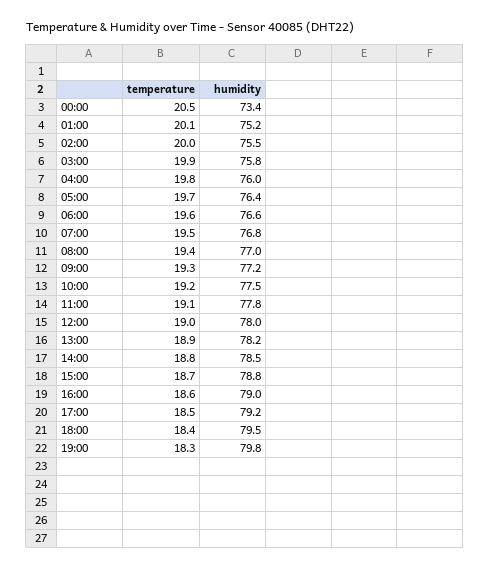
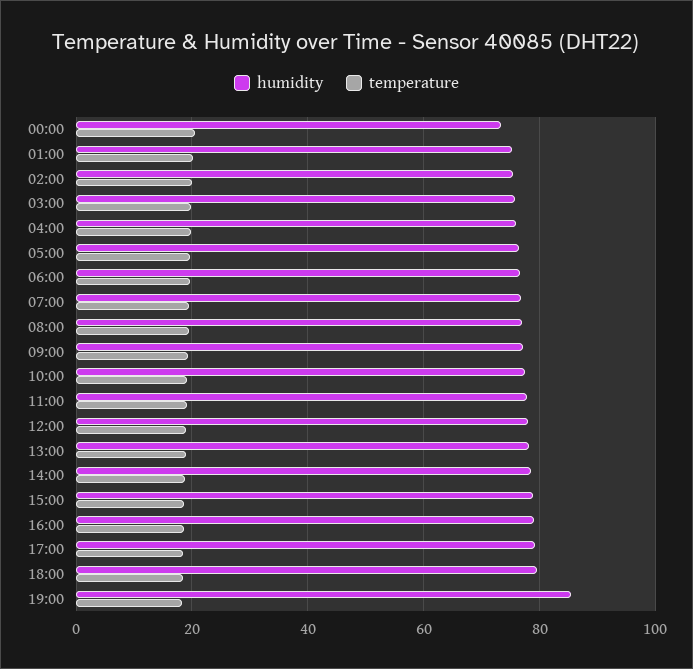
  {
    "temperature": {
      "00:00": 20.5,
      "01:00": 20.1,
      "02:00": 20,
      "03:00": 19.9,
      "04:00": 19.8,
      "05:00": 19.7,
      "06:00": 19.6,
      "07:00": 19.5,
      "08:00": 19.4,
      "09:00": 19.3,
      "10:00": 19.2,
      "11:00": 19.1,
      "12:00": 19,
      "13:00": 18.9,
      "14:00": 18.8,
      "15:00": 18.7,
      "16:00": 18.6,
      "17:00": 18.5,
      "18:00": 18.4,
      "19:00": 18.3
    },
    "humidity": {
      "00:00": 73.4,
      "01:00": 75.2,
      "02:00": 75.5,
      "03:00": 75.8,
      "04:00": 76,
      "05:00": 76.4,
      "06:00": 76.6,
      "07:00": 76.8,
      "08:00": 77,
      "09:00": 77.2,
      "10:00": 77.5,
      "11:00": 77.8,
      "12:00": 78,
      "13:00": 78.2,
      "14:00": 78.5,
      "15:00": 78.8,
      "16:00": 79,
      "17:00": 79.2,
      "18:00": 79.5,
-     "19:00": 79.8
+     "19:00": 86
    }
  }

